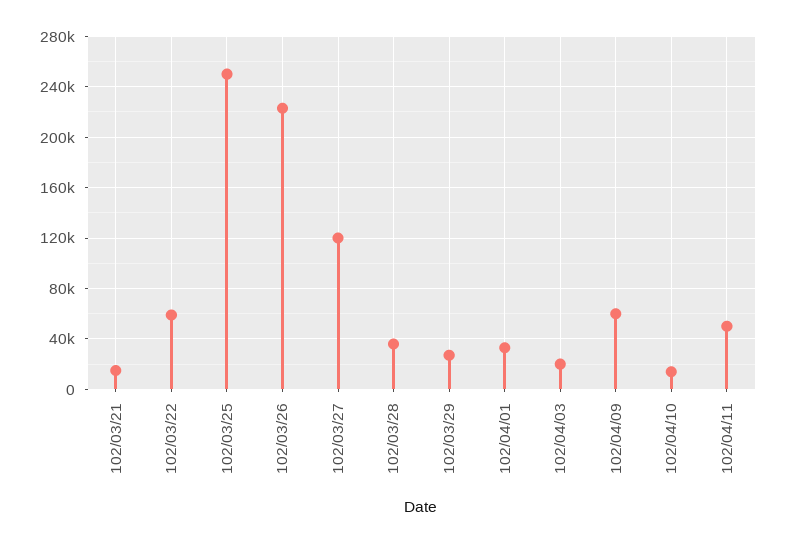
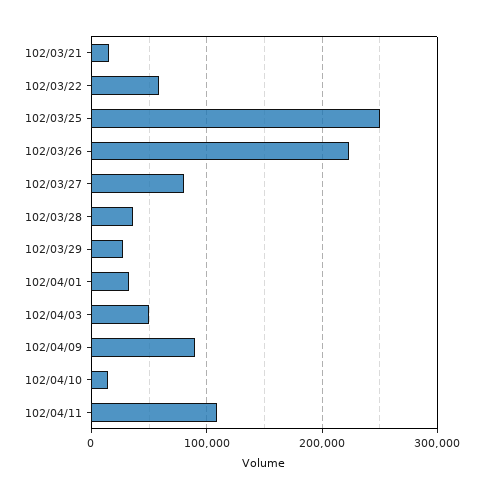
  {
    "102/03/21": 15000,
    "102/03/22": 60000,
    "102/03/25": 250000,
    "102/03/26": 225000,
-   "102/03/27": 120000,
+   "102/03/27": 80000,
    "102/03/28": 35000,
    "102/03/29": 25000,
    "102/04/01": 35000,
-   "102/04/03": 20000,
+   "102/04/03": 50000,
-   "102/04/09": 60000,
+   "102/04/09": 90000,
    "102/04/10": 15000,
-   "102/04/11": 50000
+   "102/04/11": 110000
  }

